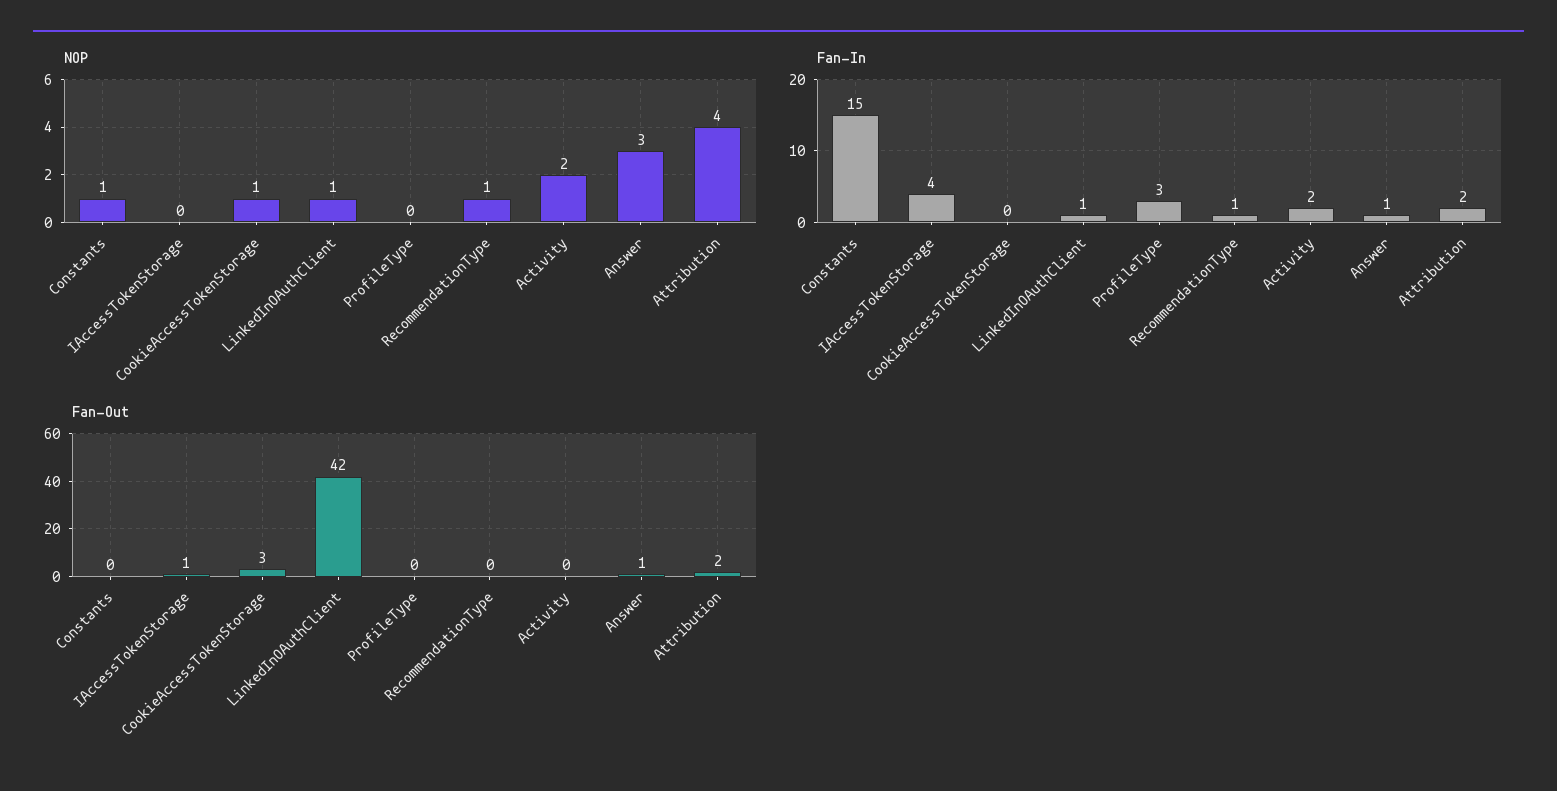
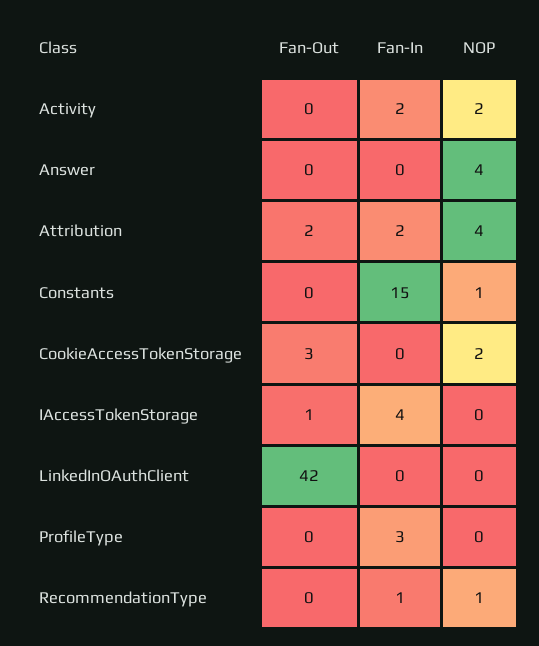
  {
    "NOP": {
      "Constants": 1,
      "IAccessTokenStorage": 0,
-     "CookieAccessTokenStorage": 1,
+     "CookieAccessTokenStorage": 2,
-     "LinkedInOAuthClient": 1,
+     "LinkedInOAuthClient": 0,
      "ProfileType": 0,
      "RecommendationType": 1,
      "Activity": 2,
-     "Answer": 3,
+     "Answer": 4,
      "Attribution": 4
    },
    "Fan-In": {
      "Constants": 15,
      "IAccessTokenStorage": 4,
      "CookieAccessTokenStorage": 0,
-     "LinkedInOAuthClient": 1,
+     "LinkedInOAuthClient": 0,
      "ProfileType": 3,
      "RecommendationType": 1,
      "Activity": 2,
-     "Answer": 1,
+     "Answer": 0,
      "Attribution": 2
    },
    "Fan-Out": {
      "Constants": 0,
      "IAccessTokenStorage": 1,
      "CookieAccessTokenStorage": 3,
      "LinkedInOAuthClient": 42,
      "ProfileType": 0,
      "RecommendationType": 0,
      "Activity": 0,
-     "Answer": 1,
+     "Answer": 0,
      "Attribution": 2
    }
  }

